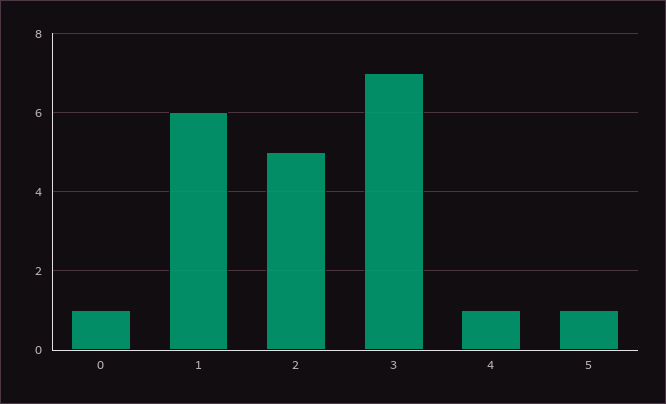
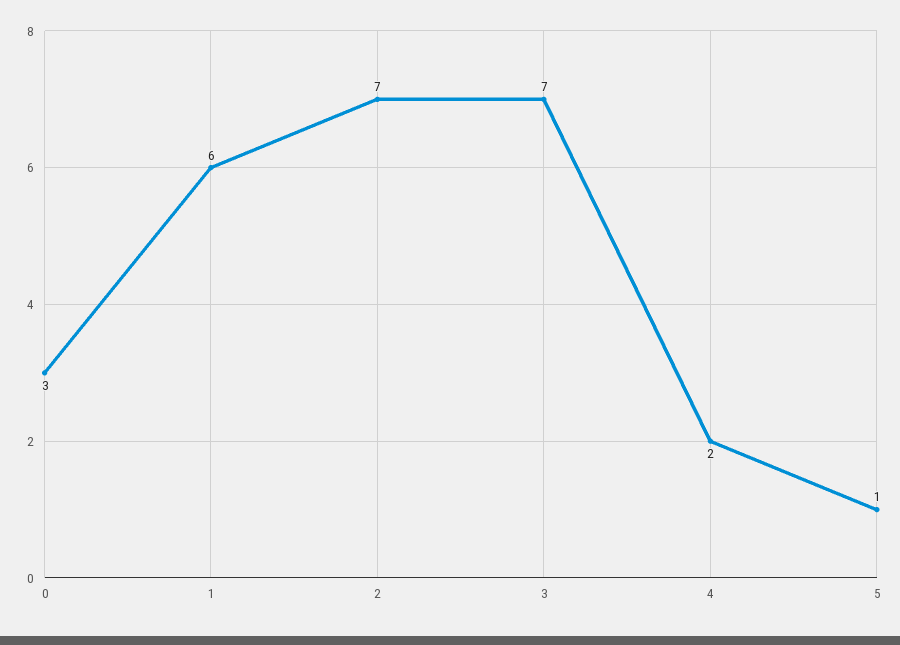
  {
-   "0": 1,
+   "0": 3,
    "1": 6,
-   "2": 5,
+   "2": 7,
    "3": 7,
-   "4": 1,
+   "4": 2,
    "5": 1
  }

